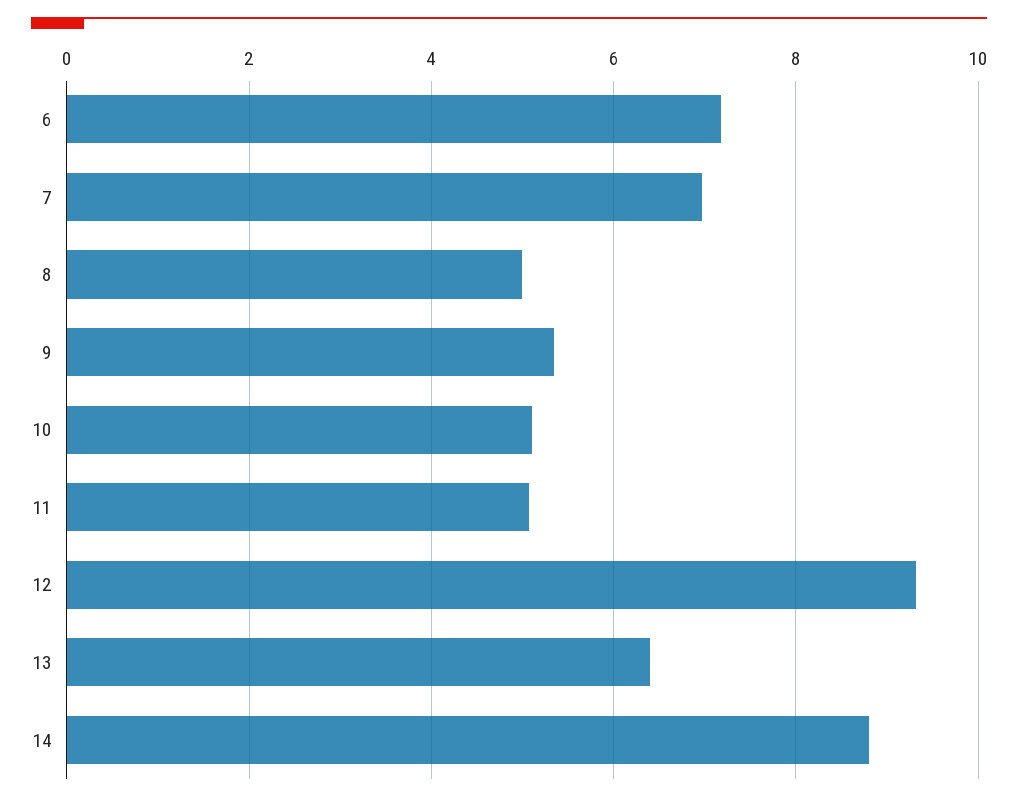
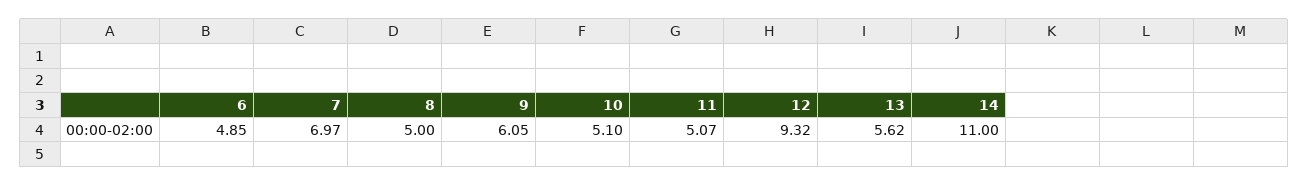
  {
-   "6": 7.2,
+   "6": 4.85,
    "7": 6.97,
    "8": 5,
-   "9": 5.4,
+   "9": 6.05,
    "10": 5.1,
    "11": 5.07,
    "12": 9.32,
-   "13": 6.4,
+   "13": 5.62,
-   "14": 8.8
+   "14": 11
  }

